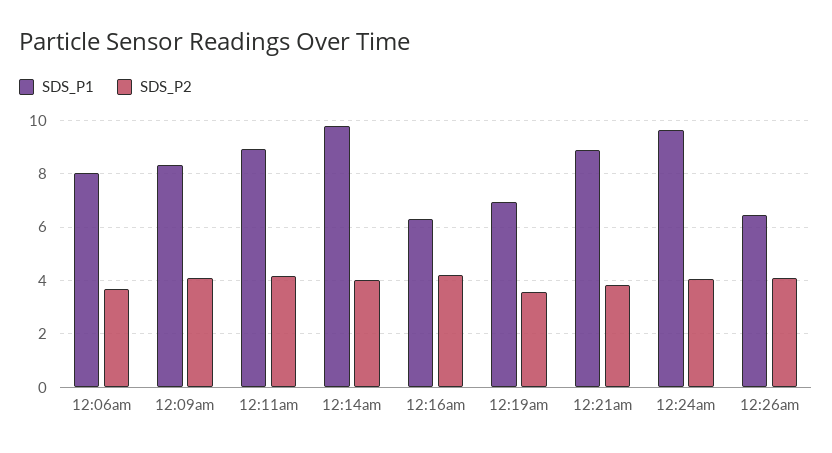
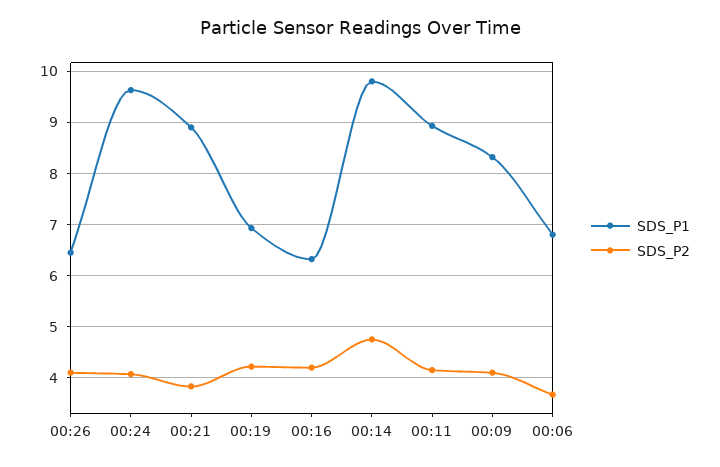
  {
    "SDS_P1": {
-     "12:06am": 8,
+     "12:06am": 6.8,
      "12:09am": 8.4,
      "12:11am": 9,
      "12:14am": 9.8,
      "12:16am": 6.4,
      "12:19am": 7,
      "12:21am": 9,
      "12:24am": 9.6,
      "12:26am": 6.4
    },
    "SDS_P2": {
      "12:06am": 3.6,
      "12:09am": 4.2,
      "12:11am": 4.2,
-     "12:14am": 4,
+     "12:14am": 4.8,
      "12:16am": 4.2,
-     "12:19am": 3.5,
+     "12:19am": 4.2,
      "12:21am": 3.8,
      "12:24am": 4,
      "12:26am": 4.2
    }
  }

